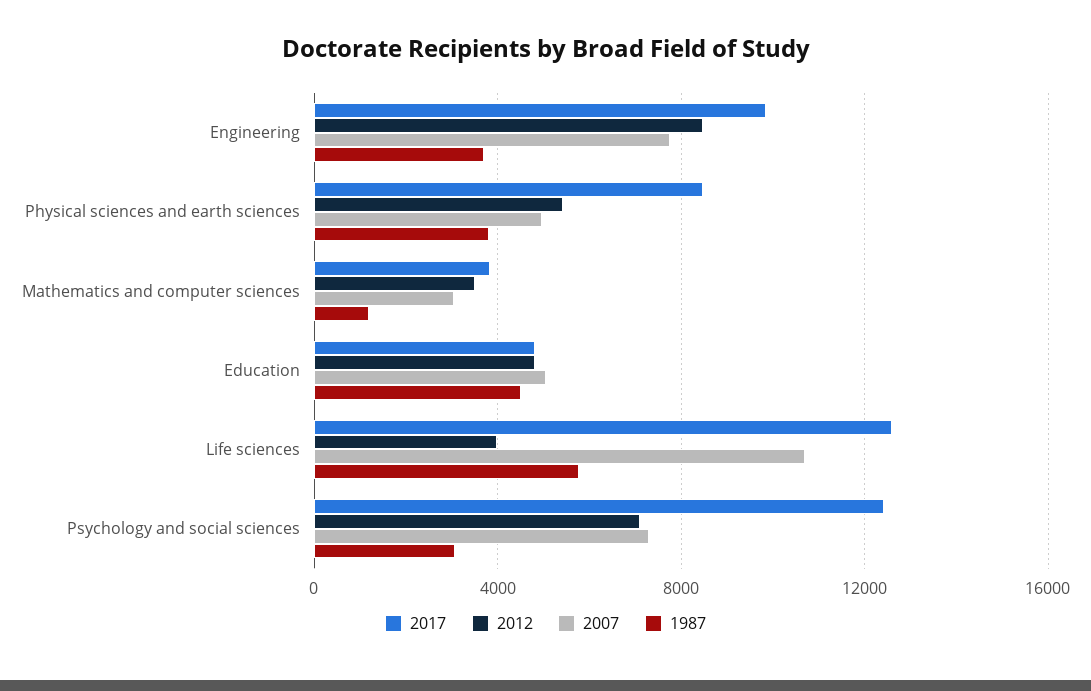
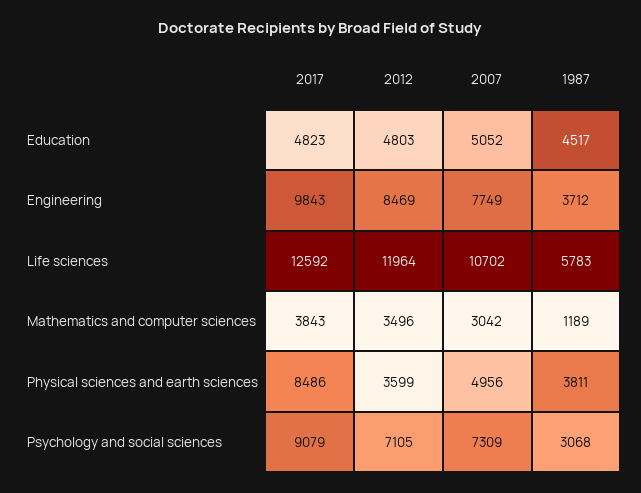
  {
    "2017": {
      "Engineering": 9843,
      "Physical sciences and earth sciences": 8486,
      "Mathematics and computer sciences": 3843,
      "Education": 4823,
      "Life sciences": 12592,
-     "Psychology and social sciences": 12500
+     "Psychology and social sciences": 9079
    },
    "2012": {
      "Engineering": 8469,
-     "Physical sciences and earth sciences": 5500,
+     "Physical sciences and earth sciences": 3599,
      "Mathematics and computer sciences": 3496,
      "Education": 4803,
-     "Life sciences": 4000,
+     "Life sciences": 11964,
      "Psychology and social sciences": 7105
    },
    "2007": {
      "Engineering": 7749,
      "Physical sciences and earth sciences": 4956,
      "Mathematics and computer sciences": 3042,
      "Education": 5052,
      "Life sciences": 10702,
      "Psychology and social sciences": 7309
    },
    "1987": {
      "Engineering": 3712,
      "Physical sciences and earth sciences": 3811,
      "Mathematics and computer sciences": 1189,
      "Education": 4517,
      "Life sciences": 5783,
      "Psychology and social sciences": 3068
    }
  }

